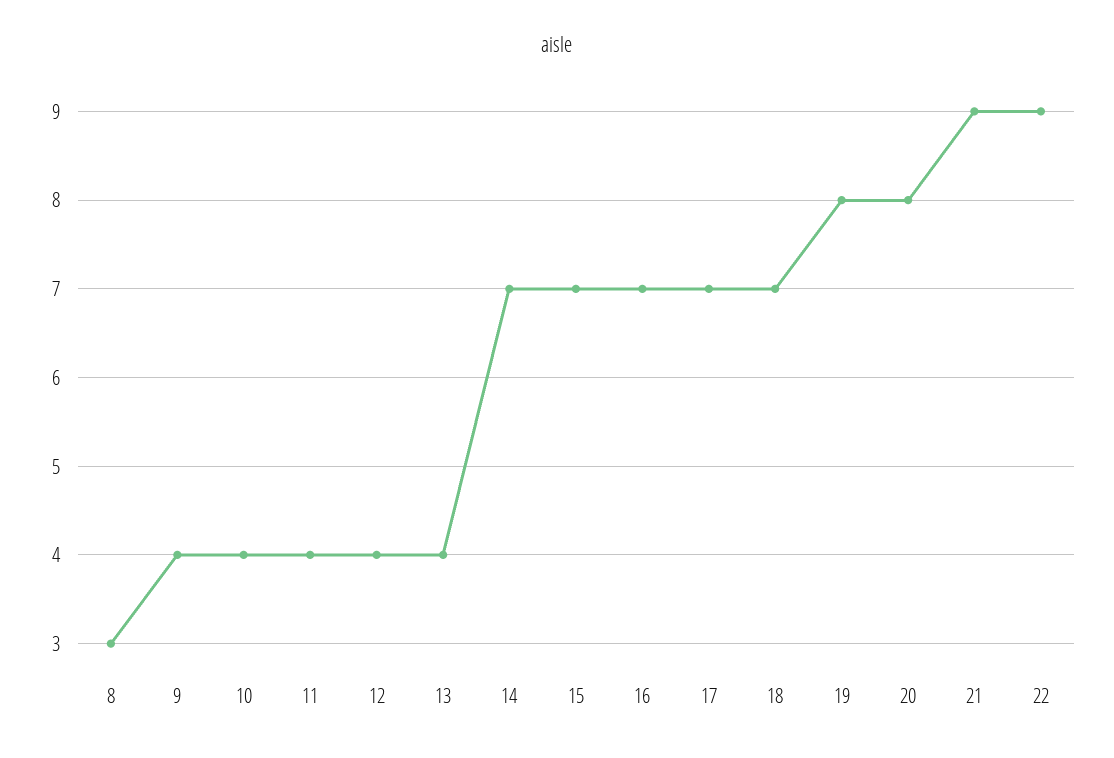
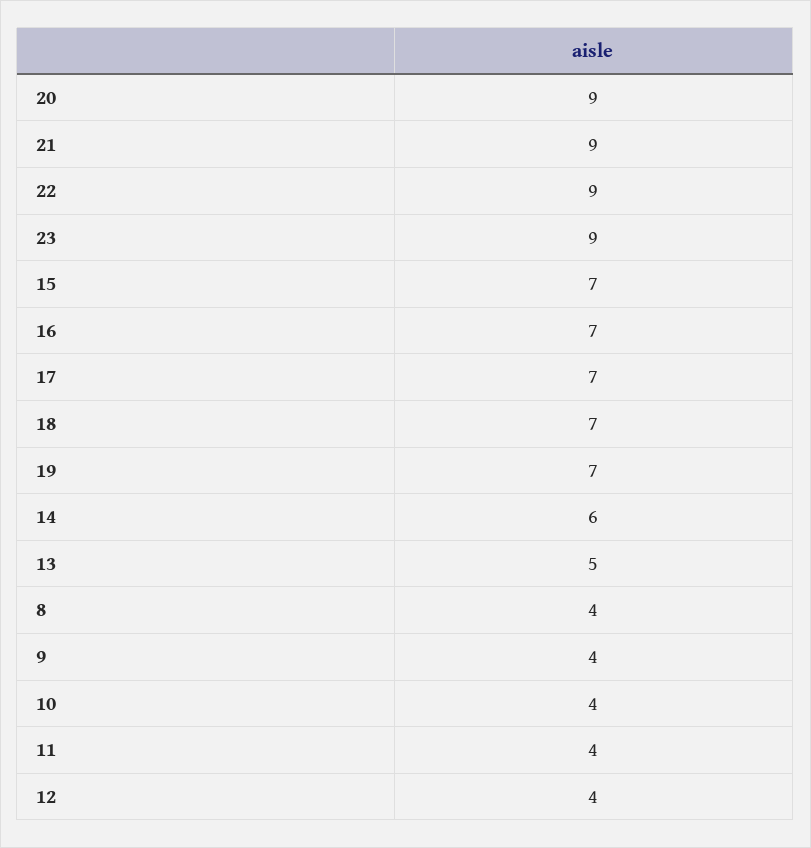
  {
-   "8": 3,
+   "8": 4,
    "9": 4,
    "10": 4,
    "11": 4,
    "12": 4,
-   "13": 4,
+   "13": 5,
-   "14": 7,
+   "14": 6,
    "15": 7,
    "16": 7,
    "17": 7,
    "18": 7,
-   "19": 8,
+   "19": 7,
-   "20": 8,
+   "20": 9,
    "21": 9,
-   "22": 9
+   "22": 9,
+   "23": 9
  }

